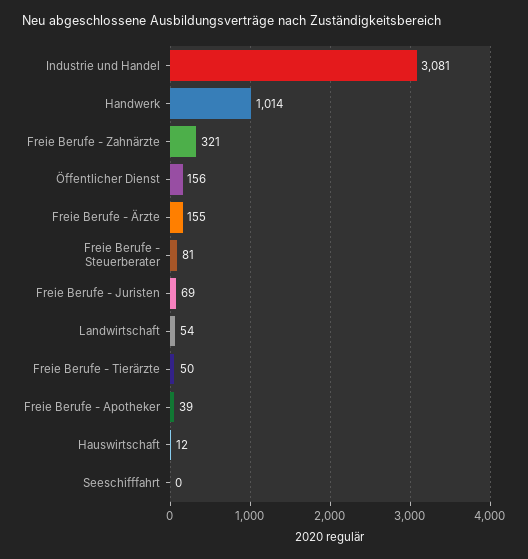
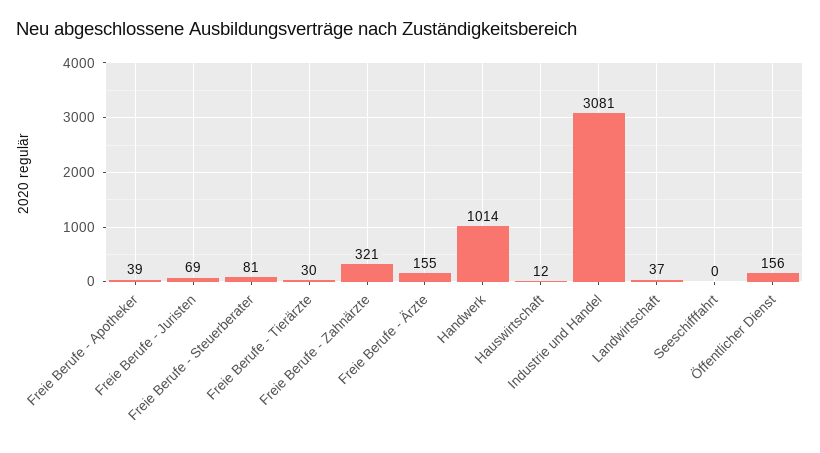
  {
    "Industrie und Handel": 3081,
    "Handwerk": 1014,
    "Freie Berufe - Zahnärzte": 321,
    "Öffentlicher Dienst": 156,
    "Freie Berufe - Ärzte": 155,
    "Freie Berufe - Steuerberater": 81,
    "Freie Berufe - Juristen": 69,
-   "Landwirtschaft": 54,
+   "Landwirtschaft": 37,
-   "Freie Berufe - Tierärzte": 50,
+   "Freie Berufe - Tierärzte": 30,
    "Freie Berufe - Apotheker": 39,
    "Hauswirtschaft": 12,
    "Seeschifffahrt": 0
  }

